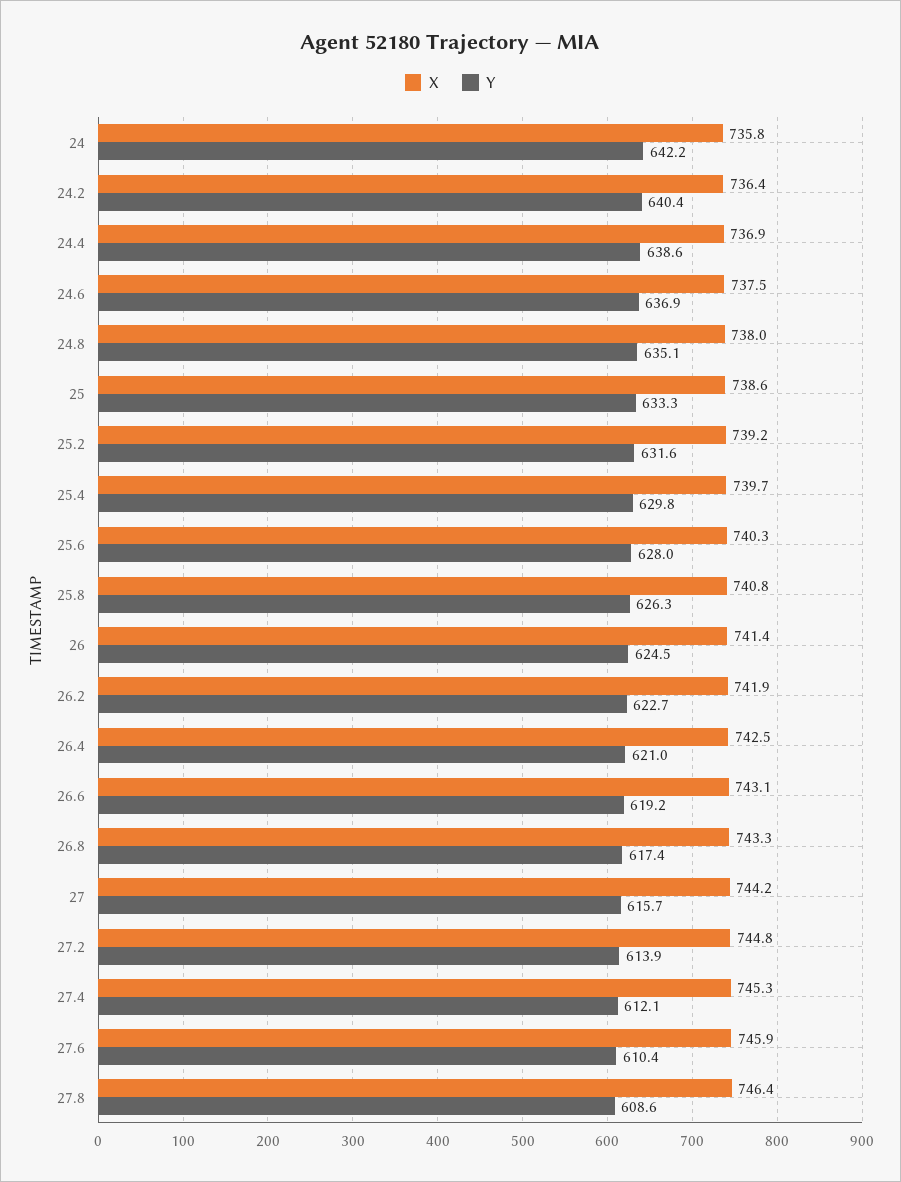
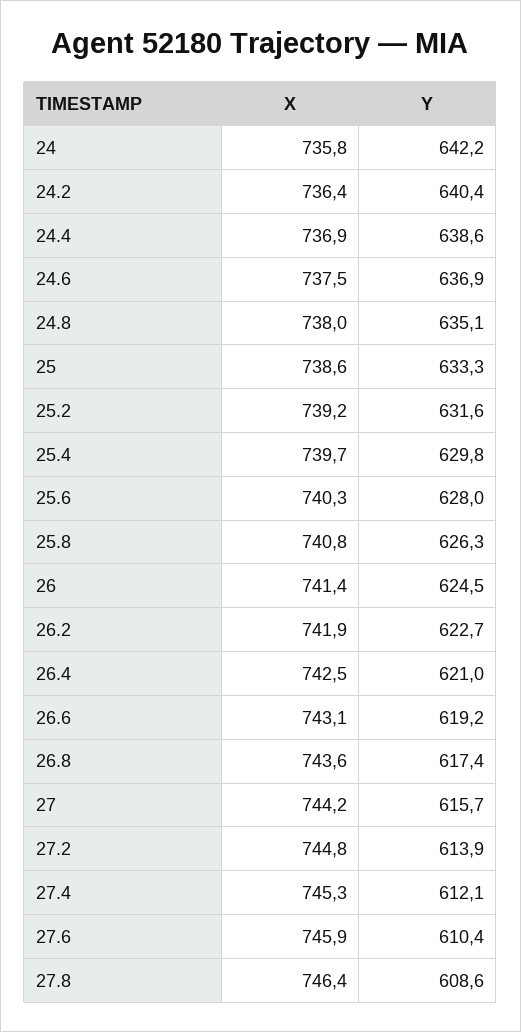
  {
    "X": {
      "24": 735.8,
      "24.2": 736.4,
      "24.4": 736.9,
      "24.6": 737.5,
      "24.8": 738,
      "25": 738.6,
      "25.2": 739.2,
      "25.4": 739.7,
      "25.6": 740.3,
      "25.8": 740.8,
      "26": 741.4,
      "26.2": 741.9,
      "26.4": 742.5,
      "26.6": 743.1,
-     "26.8": 743.3,
+     "26.8": 743.6,
      "27": 744.2,
      "27.2": 744.8,
      "27.4": 745.3,
      "27.6": 745.9,
      "27.8": 746.4
    },
    "Y": {
      "24": 642.2,
      "24.2": 640.4,
      "24.4": 638.6,
      "24.6": 636.9,
      "24.8": 635.1,
      "25": 633.3,
      "25.2": 631.6,
      "25.4": 629.8,
      "25.6": 628,
      "25.8": 626.3,
      "26": 624.5,
      "26.2": 622.7,
      "26.4": 621,
      "26.6": 619.2,
      "26.8": 617.4,
      "27": 615.7,
      "27.2": 613.9,
      "27.4": 612.1,
      "27.6": 610.4,
      "27.8": 608.6
    }
  }

